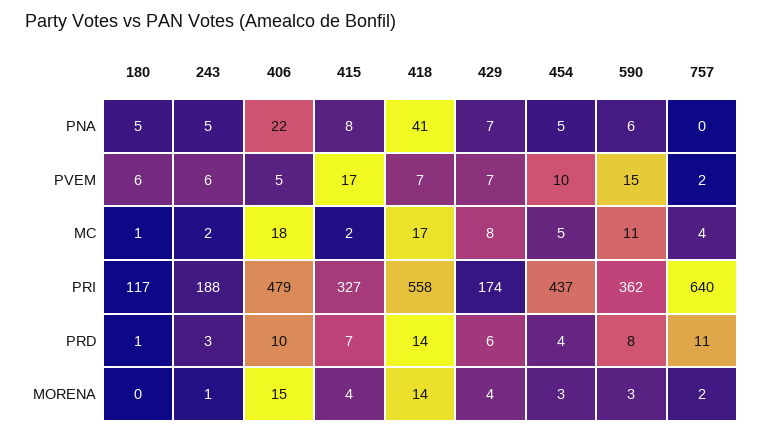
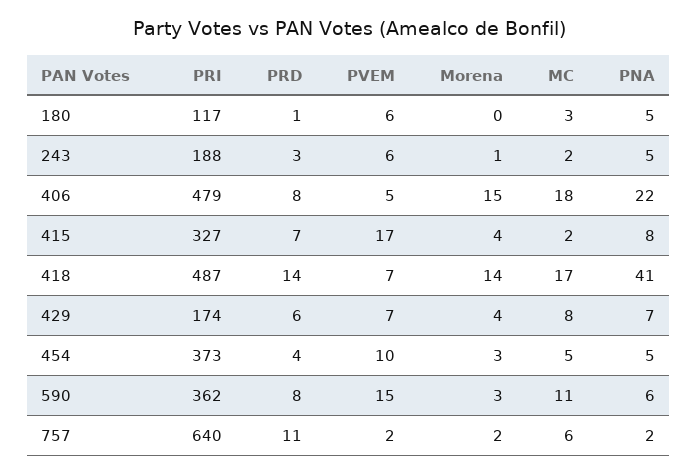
  {
    "180": {
      "PNA": 5,
      "PVEM": 6,
-     "MC": 1,
+     "MC": 3,
      "PRI": 117,
      "PRD": 1,
      "MORENA": 0
    },
    "243": {
      "PNA": 5,
      "PVEM": 6,
      "MC": 2,
      "PRI": 188,
      "PRD": 3,
      "MORENA": 1
    },
    "406": {
      "PNA": 22,
      "PVEM": 5,
      "MC": 18,
      "PRI": 479,
-     "PRD": 10,
+     "PRD": 8,
      "MORENA": 15
    },
    "415": {
      "PNA": 8,
      "PVEM": 17,
      "MC": 2,
      "PRI": 327,
      "PRD": 7,
      "MORENA": 4
    },
    "418": {
      "PNA": 41,
      "PVEM": 7,
      "MC": 17,
-     "PRI": 558,
+     "PRI": 487,
      "PRD": 14,
      "MORENA": 14
    },
    "429": {
      "PNA": 7,
      "PVEM": 7,
      "MC": 8,
      "PRI": 174,
      "PRD": 6,
      "MORENA": 4
    },
    "454": {
      "PNA": 5,
      "PVEM": 10,
      "MC": 5,
-     "PRI": 437,
+     "PRI": 373,
      "PRD": 4,
      "MORENA": 3
    },
    "590": {
      "PNA": 6,
      "PVEM": 15,
      "MC": 11,
      "PRI": 362,
      "PRD": 8,
      "MORENA": 3
    },
    "757": {
-     "PNA": 0,
+     "PNA": 2,
      "PVEM": 2,
-     "MC": 4,
+     "MC": 6,
      "PRI": 640,
      "PRD": 11,
      "MORENA": 2
    }
  }

